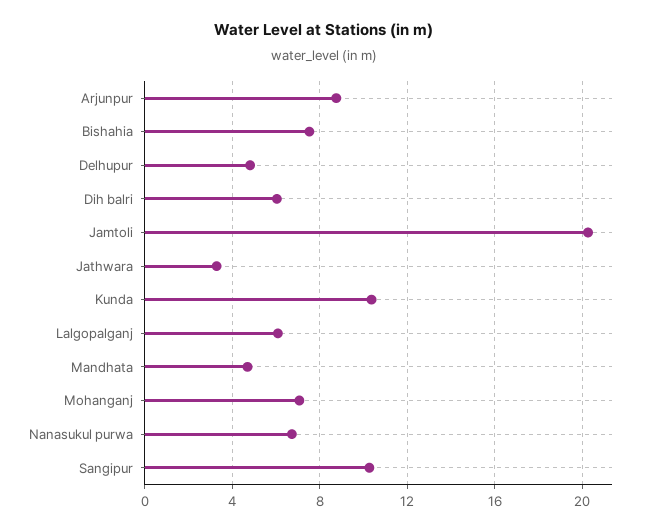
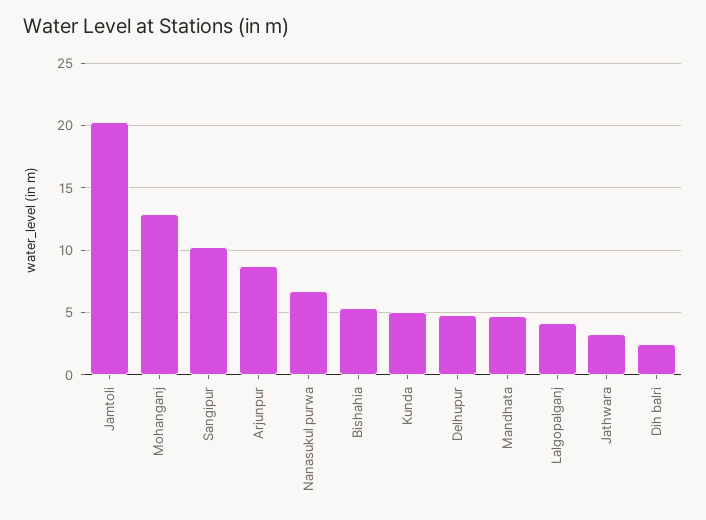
  {
    "Arjunpur": 9,
-   "Bishahia": 7.5,
+   "Bishahia": 5.5,
    "Delhupur": 5,
-   "Dih balri": 6,
+   "Dih balri": 2.5,
    "Jamtoli": 20.5,
    "Jathwara": 3.5,
-   "Kunda": 10.5,
+   "Kunda": 5,
-   "Lalgopalganj": 6,
+   "Lalgopalganj": 4,
    "Mandhata": 4.5,
-   "Mohanganj": 7,
+   "Mohanganj": 13,
    "Nanasukul purwa": 6.5,
    "Sangipur": 10.5
  }

